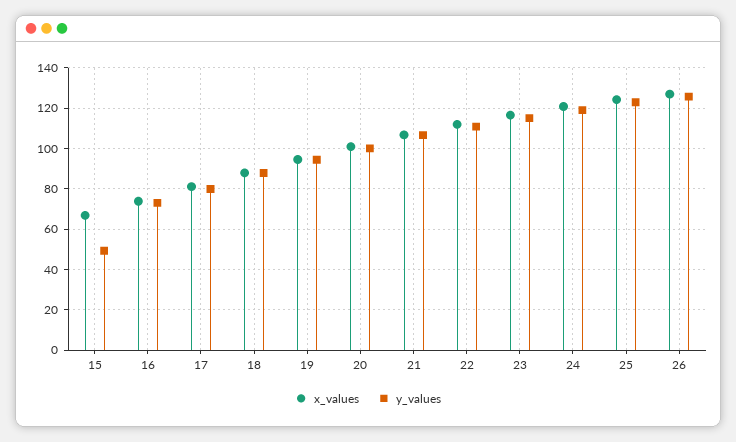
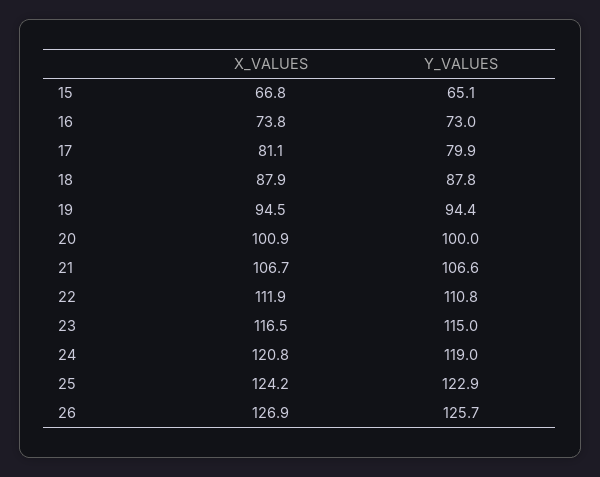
  {
    "x_values": {
      "15": 66.8,
      "16": 73.8,
      "17": 81.1,
      "18": 87.9,
      "19": 94.5,
      "20": 100.9,
      "21": 106.7,
      "22": 111.9,
      "23": 116.5,
      "24": 120.8,
      "25": 124.2,
      "26": 126.9
    },
    "y_values": {
-     "15": 50,
+     "15": 65.1,
      "16": 73,
      "17": 79.9,
      "18": 87.8,
      "19": 94.4,
      "20": 100,
      "21": 106.6,
      "22": 110.8,
      "23": 115,
      "24": 119,
      "25": 122.9,
      "26": 125.7
    }
  }

